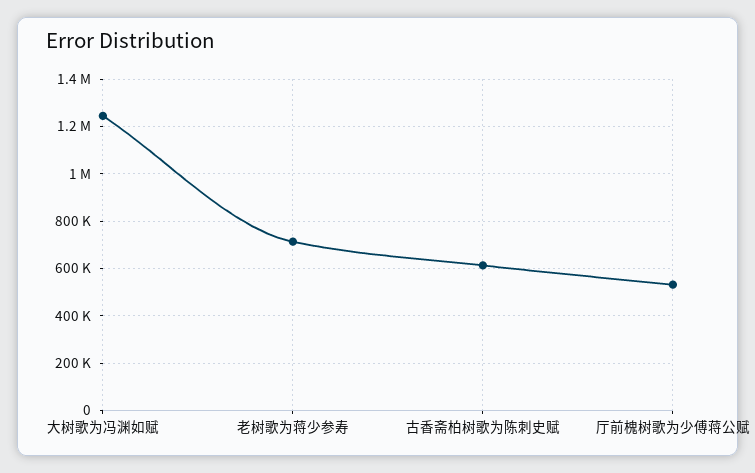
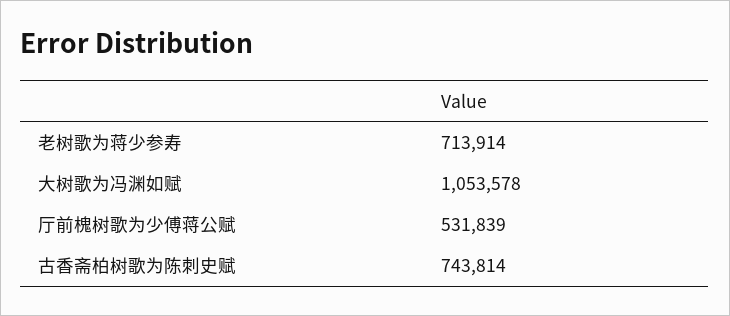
  {
-   "大树歌为冯渊如赋": 1250000,
+   "大树歌为冯渊如赋": 1053578,
    "老树歌为蒋少参寿": 713914,
-   "古香斋柏树歌为陈刺史赋": 600000,
+   "古香斋柏树歌为陈刺史赋": 743814,
    "厅前槐树歌为少傅蒋公赋": 531839
  }

